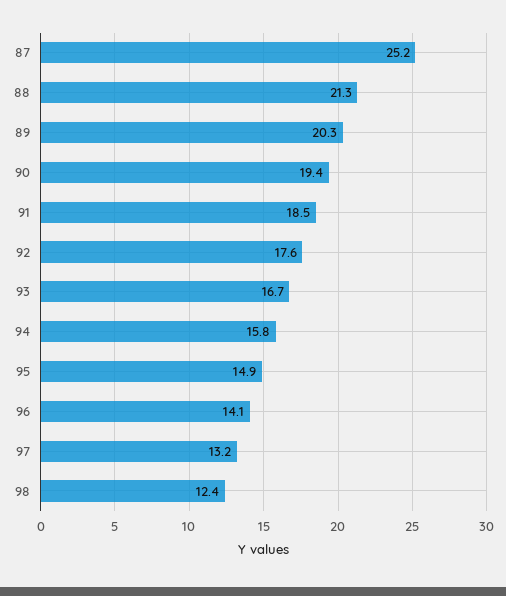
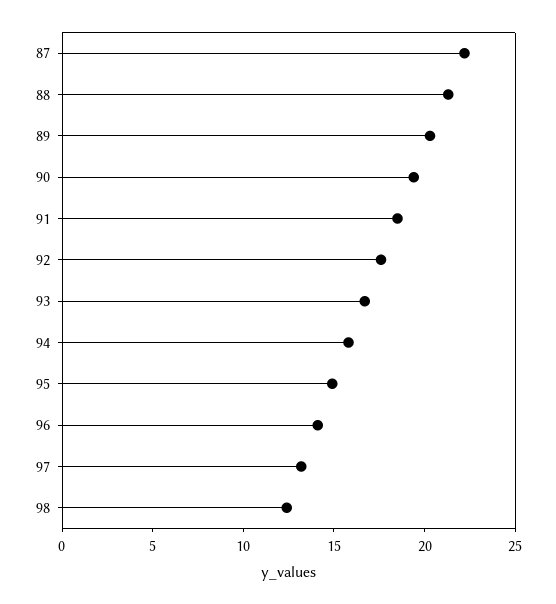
  {
-   "87": 25.2,
+   "87": 22,
    "88": 21.3,
    "89": 20.3,
    "90": 19.4,
    "91": 18.5,
    "92": 17.6,
    "93": 16.7,
    "94": 15.8,
    "95": 14.9,
    "96": 14.1,
    "97": 13.2,
    "98": 12.4
  }

